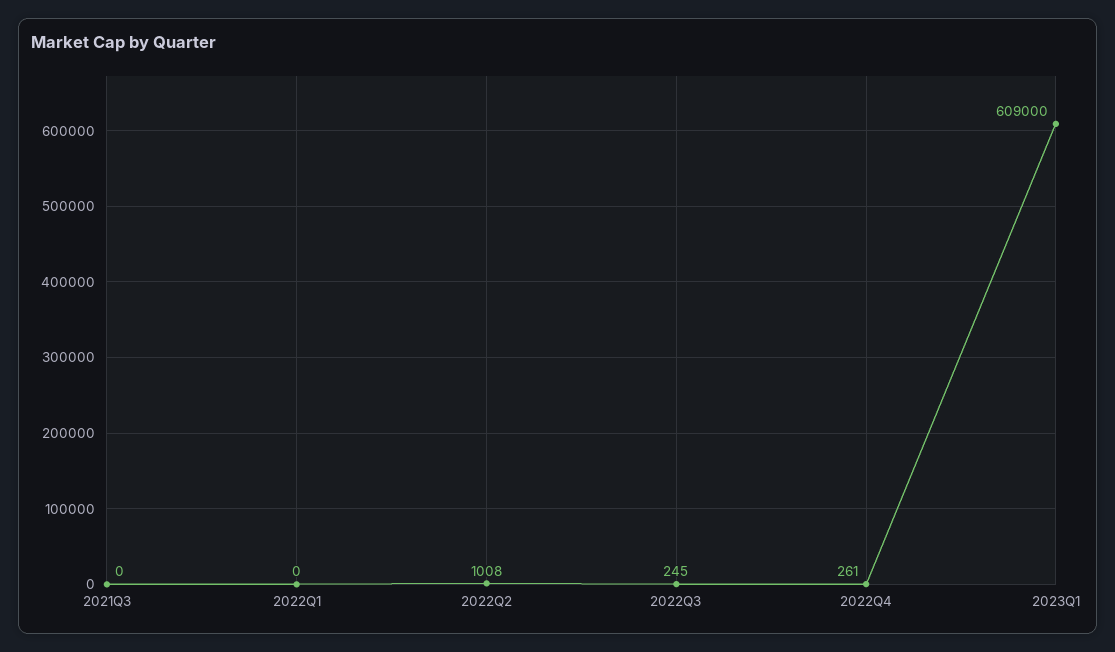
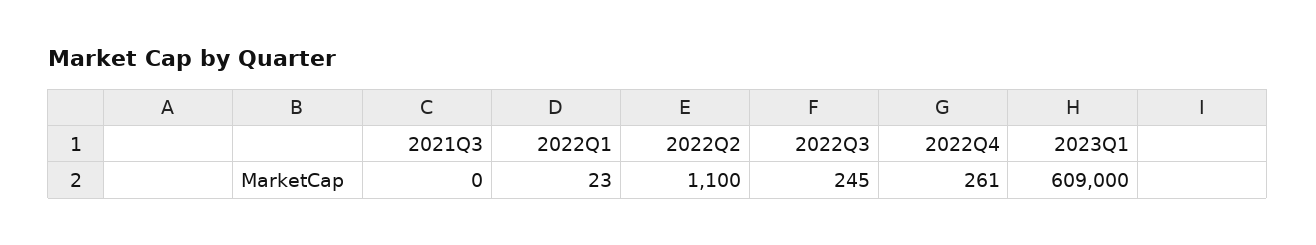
  {
    "2021Q3": 0,
-   "2022Q1": 0,
+   "2022Q1": 23,
-   "2022Q2": 1008,
+   "2022Q2": 1100,
    "2022Q3": 245,
    "2022Q4": 261,
    "2023Q1": 609000
  }

